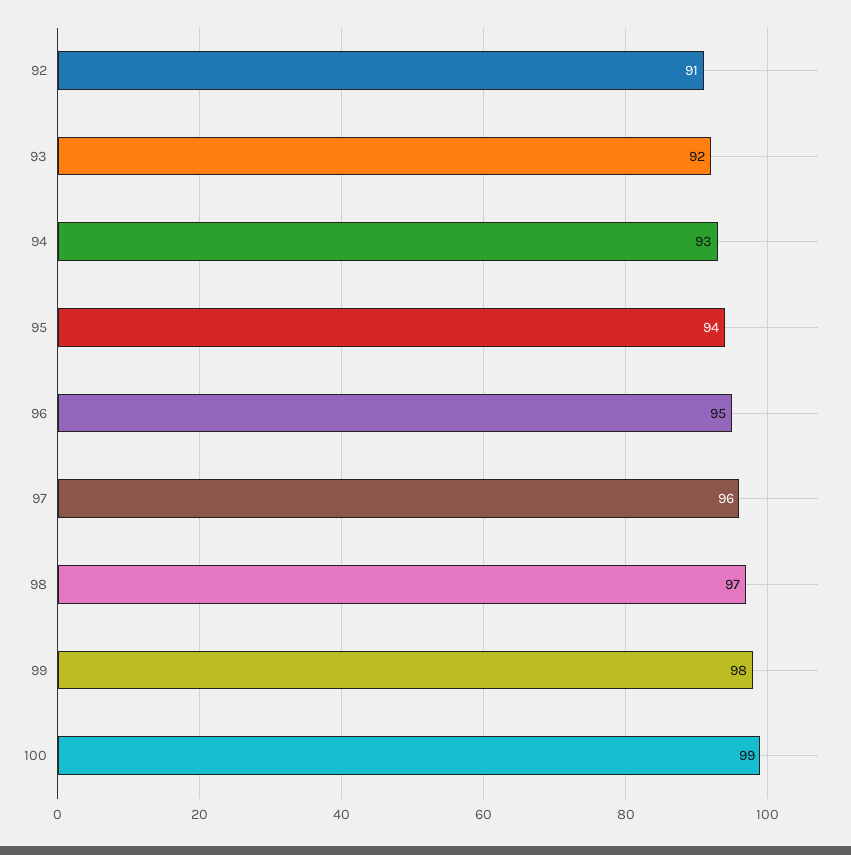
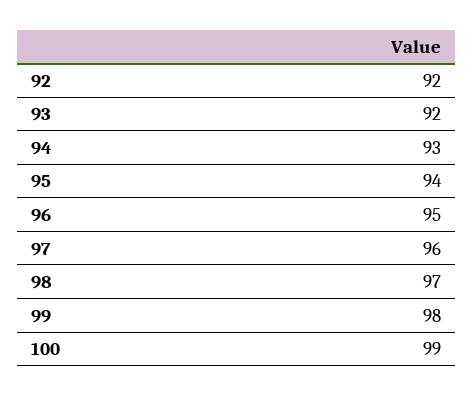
  {
-   "92": 91,
+   "92": 92,
    "93": 92,
    "94": 93,
    "95": 94,
    "96": 95,
    "97": 96,
    "98": 97,
    "99": 98,
    "100": 99
  }

